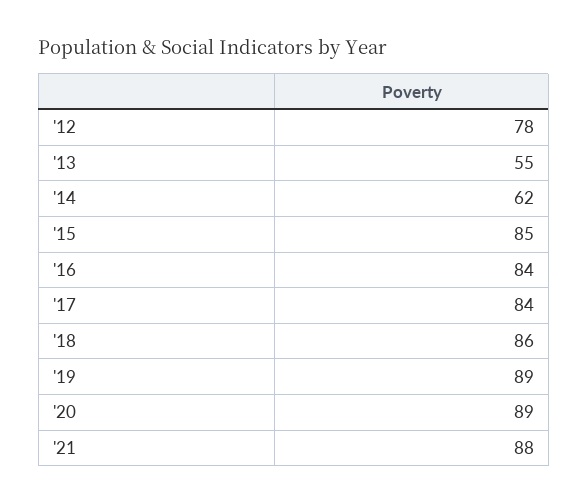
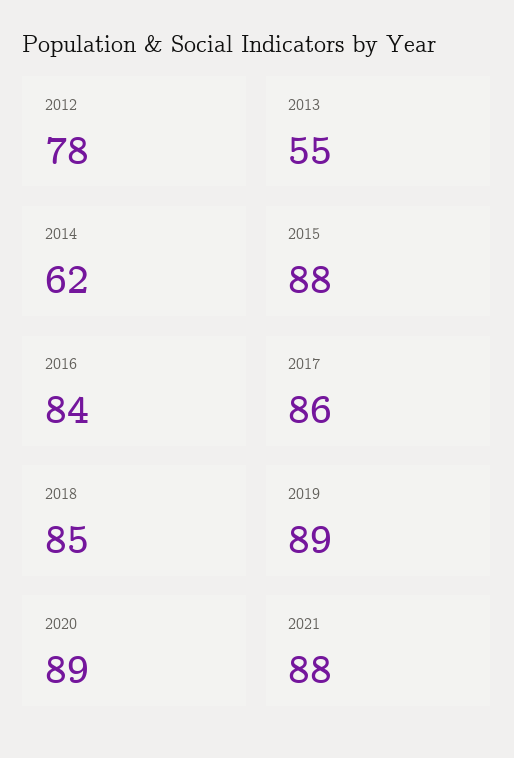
  {
    "'12": 78,
    "'13": 55,
    "'14": 62,
-   "'15": 85,
+   "'15": 88,
    "'16": 84,
-   "'17": 84,
+   "'17": 86,
-   "'18": 86,
+   "'18": 85,
    "'19": 89,
    "'20": 89,
    "'21": 88
  }

